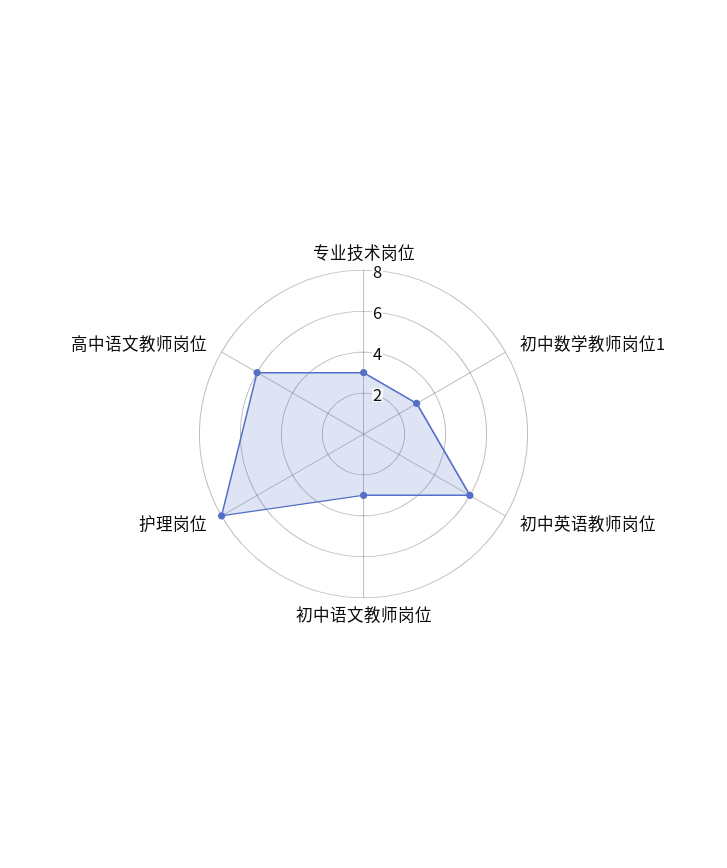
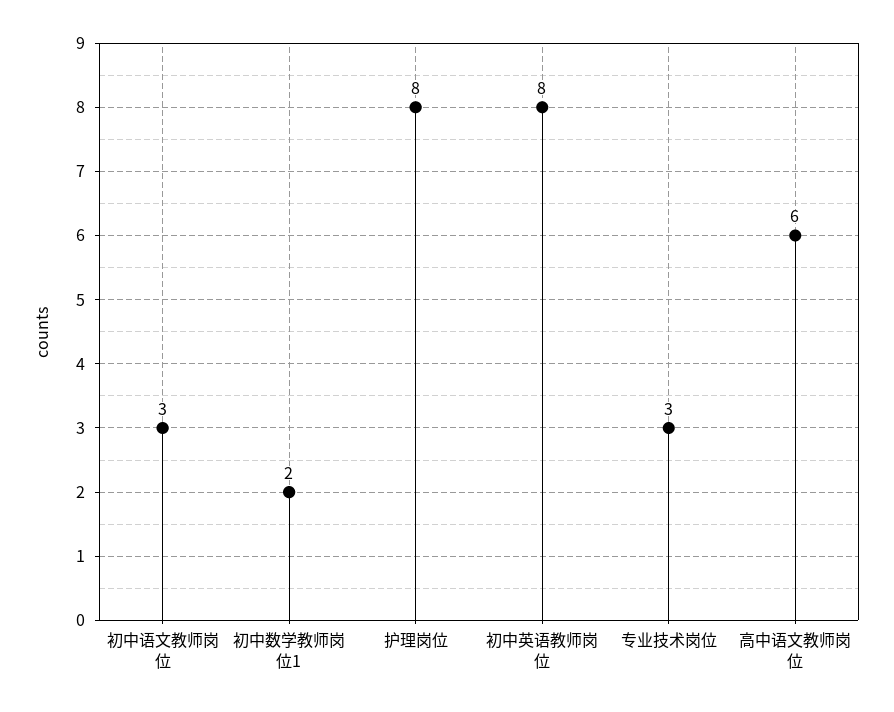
  {
    "专业技术岗位": 3,
-   "初中数学教师岗位1": 3,
+   "初中数学教师岗位1": 2,
-   "初中英语教师岗位": 6,
+   "初中英语教师岗位": 8,
    "初中语文教师岗位": 3,
    "护理岗位": 8,
    "高中语文教师岗位": 6
  }

